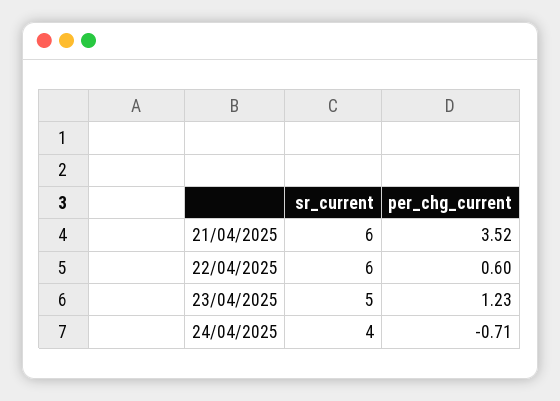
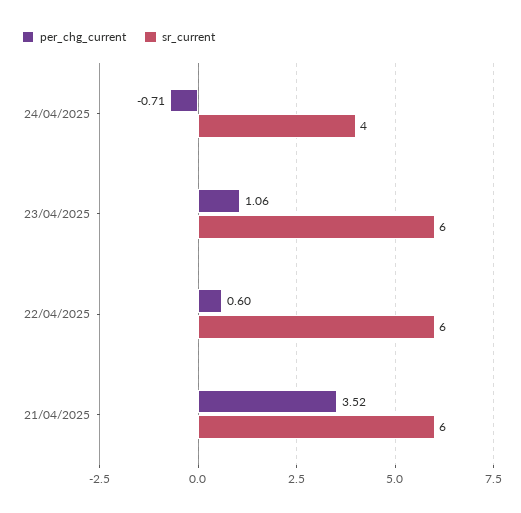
  {
    "sr_current": {
      "21/04/2025": 6,
      "22/04/2025": 6,
-     "23/04/2025": 5,
+     "23/04/2025": 6,
      "24/04/2025": 4
    },
    "per_chg_current": {
      "21/04/2025": 3.52,
      "22/04/2025": 0.6,
-     "23/04/2025": 1.23,
+     "23/04/2025": 1.06,
      "24/04/2025": -0.71
    }
  }

